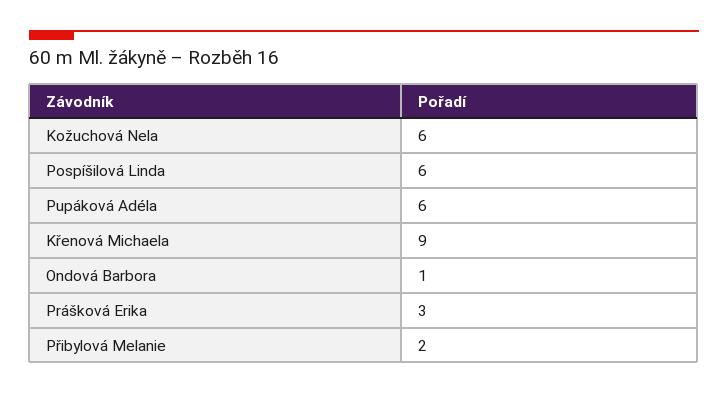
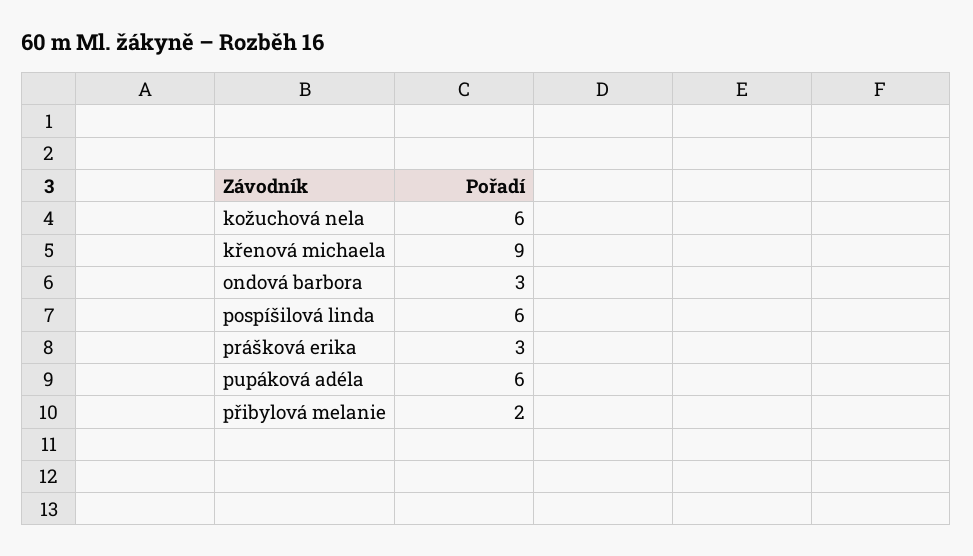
  {
    "Kožuchová Nela": 6,
    "Pospíšilová Linda": 6,
    "Pupáková Adéla": 6,
    "Křenová Michaela": 9,
-   "Ondová Barbora": 1,
+   "Ondová Barbora": 3,
    "Prášková Erika": 3,
    "Přibylová Melanie": 2
  }

